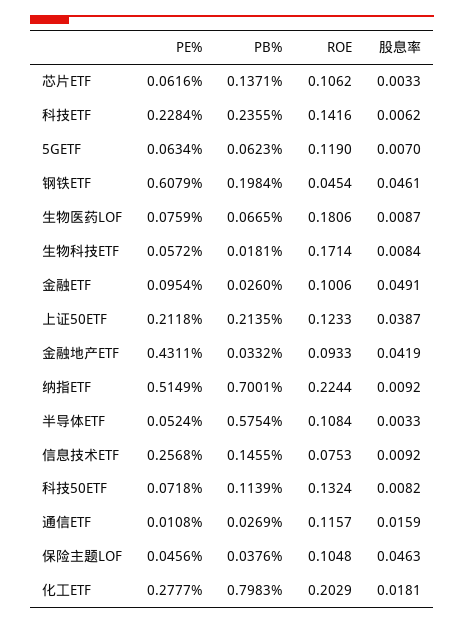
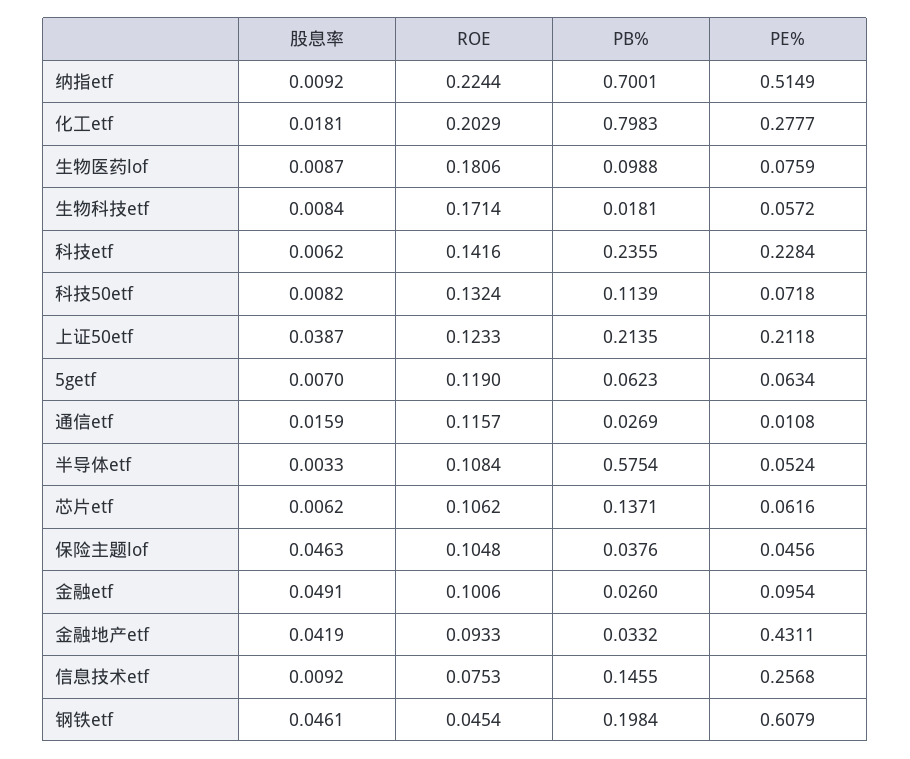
  {
    "PE%": {
      "芯片ETF": 0.0616,
      "科技ETF": 0.2284,
      "5GETF": 0.0634,
      "钢铁ETF": 0.6079,
      "生物医药LOF": 0.0759,
      "生物科技ETF": 0.0572,
      "金融ETF": 0.0954,
      "上证50ETF": 0.2118,
      "金融地产ETF": 0.4311,
      "纳指ETF": 0.5149,
      "半导体ETF": 0.0524,
      "信息技术ETF": 0.2568,
      "科技50ETF": 0.0718,
      "通信ETF": 0.0108,
      "保险主题LOF": 0.0456,
      "化工ETF": 0.2777
    },
    "PB%": {
      "芯片ETF": 0.1371,
      "科技ETF": 0.2355,
      "5GETF": 0.0623,
      "钢铁ETF": 0.1984,
-     "生物医药LOF": 0.0665,
+     "生物医药LOF": 0.0988,
      "生物科技ETF": 0.0181,
      "金融ETF": 0.026,
      "上证50ETF": 0.2135,
      "金融地产ETF": 0.0332,
      "纳指ETF": 0.7001,
      "半导体ETF": 0.5754,
      "信息技术ETF": 0.1455,
      "科技50ETF": 0.1139,
      "通信ETF": 0.0269,
      "保险主题LOF": 0.0376,
      "化工ETF": 0.7983
    },
    "ROE": {
      "芯片ETF": 0.1062,
      "科技ETF": 0.1416,
      "5GETF": 0.119,
      "钢铁ETF": 0.0454,
      "生物医药LOF": 0.1806,
      "生物科技ETF": 0.1714,
      "金融ETF": 0.1006,
      "上证50ETF": 0.1233,
      "金融地产ETF": 0.0933,
      "纳指ETF": 0.2244,
      "半导体ETF": 0.1084,
      "信息技术ETF": 0.0753,
      "科技50ETF": 0.1324,
      "通信ETF": 0.1157,
      "保险主题LOF": 0.1048,
      "化工ETF": 0.2029
    },
    "股息率": {
-     "芯片ETF": 0.0033,
+     "芯片ETF": 0.0062,
      "科技ETF": 0.0062,
      "5GETF": 0.007,
      "钢铁ETF": 0.0461,
      "生物医药LOF": 0.0087,
      "生物科技ETF": 0.0084,
      "金融ETF": 0.0491,
      "上证50ETF": 0.0387,
      "金融地产ETF": 0.0419,
      "纳指ETF": 0.0092,
      "半导体ETF": 0.0033,
      "信息技术ETF": 0.0092,
      "科技50ETF": 0.0082,
      "通信ETF": 0.0159,
      "保险主题LOF": 0.0463,
      "化工ETF": 0.0181
    }
  }

